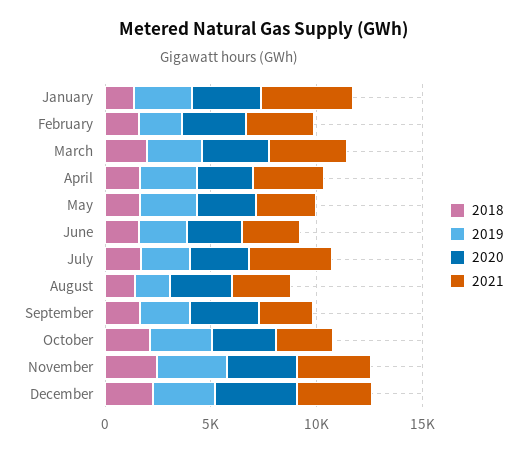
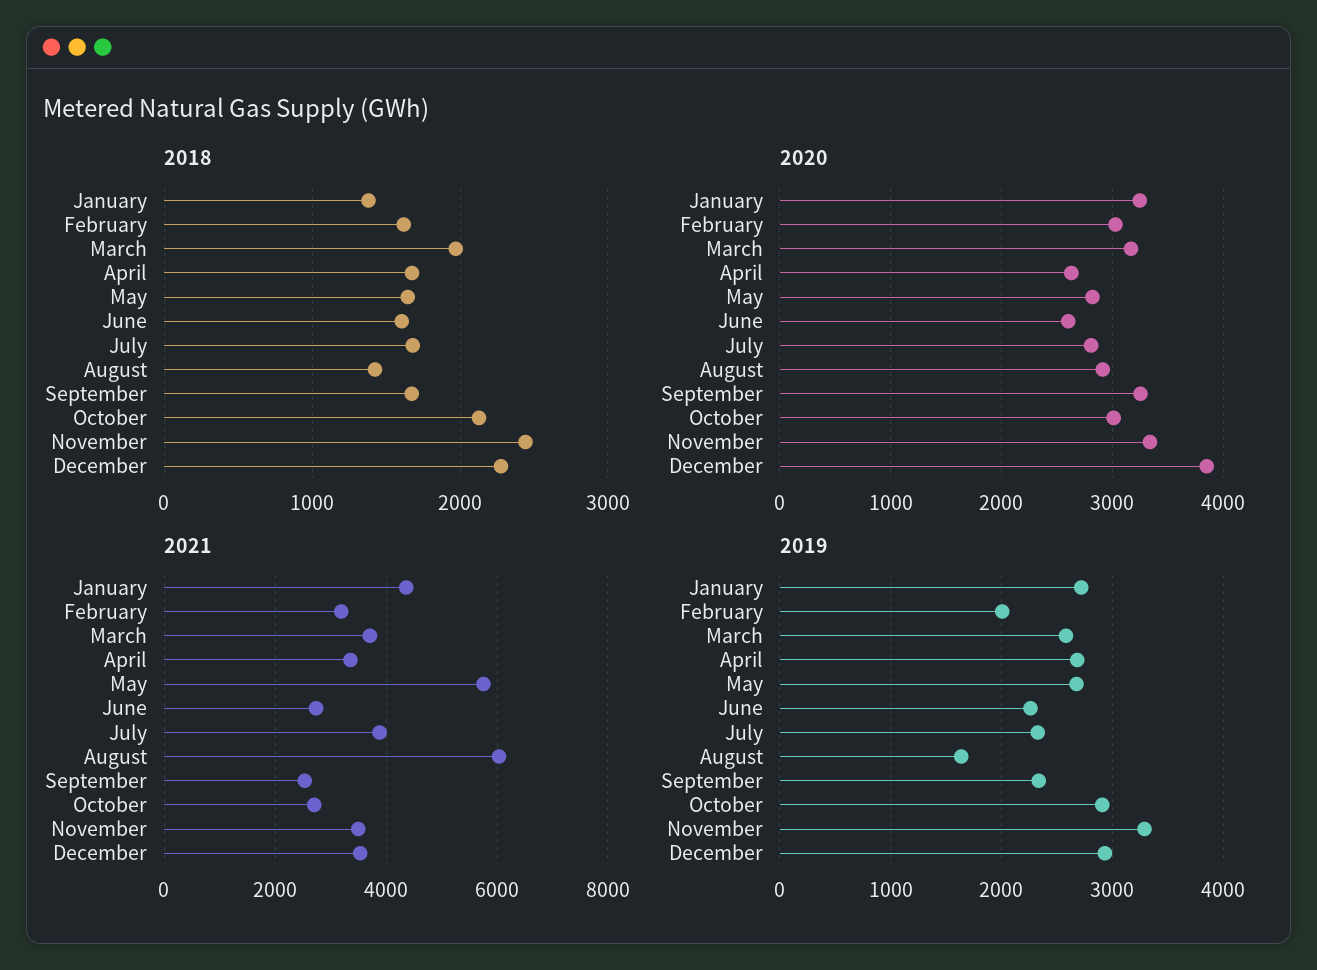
  {
    "2018": {
      "January": 1400,
      "February": 1600,
      "March": 2000,
      "April": 1700,
      "May": 1600,
      "June": 1600,
      "July": 1700,
      "August": 1400,
      "September": 1700,
      "October": 2100,
      "November": 2400,
      "December": 2300
    },
    "2019": {
      "January": 2700,
      "February": 2000,
      "March": 2600,
      "April": 2700,
      "May": 2700,
      "June": 2300,
      "July": 2300,
      "August": 1600,
      "September": 2300,
      "October": 2900,
      "November": 3300,
      "December": 2900
    },
    "2020": {
      "January": 3200,
      "February": 3000,
      "March": 3200,
      "April": 2600,
      "May": 2800,
      "June": 2600,
      "July": 2800,
      "August": 2900,
      "September": 3300,
      "October": 3000,
      "November": 3300,
      "December": 3900
    },
    "2021": {
      "January": 4400,
      "February": 3200,
      "March": 3800,
      "April": 3400,
-     "May": 3000,
+     "May": 5800,
      "June": 2800,
      "July": 3800,
-     "August": 3000,
+     "August": 6000,
      "September": 2600,
      "October": 2800,
      "November": 3400,
      "December": 3600
    }
  }

